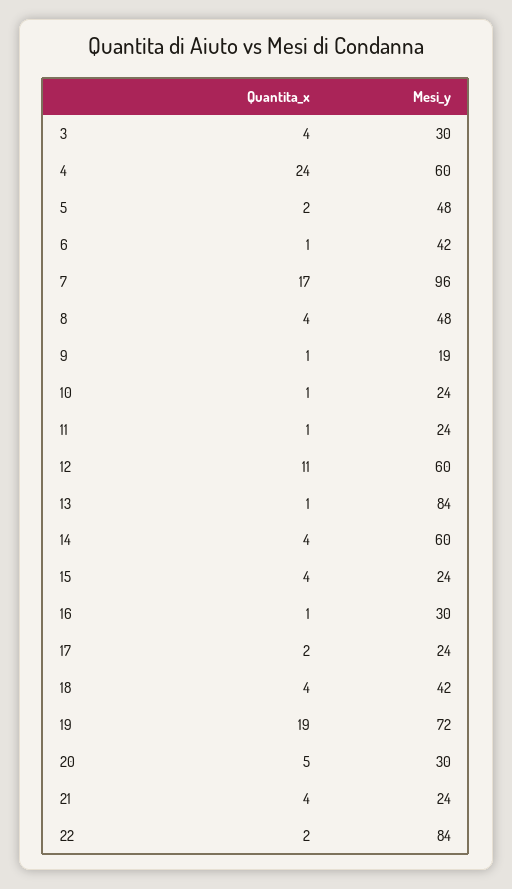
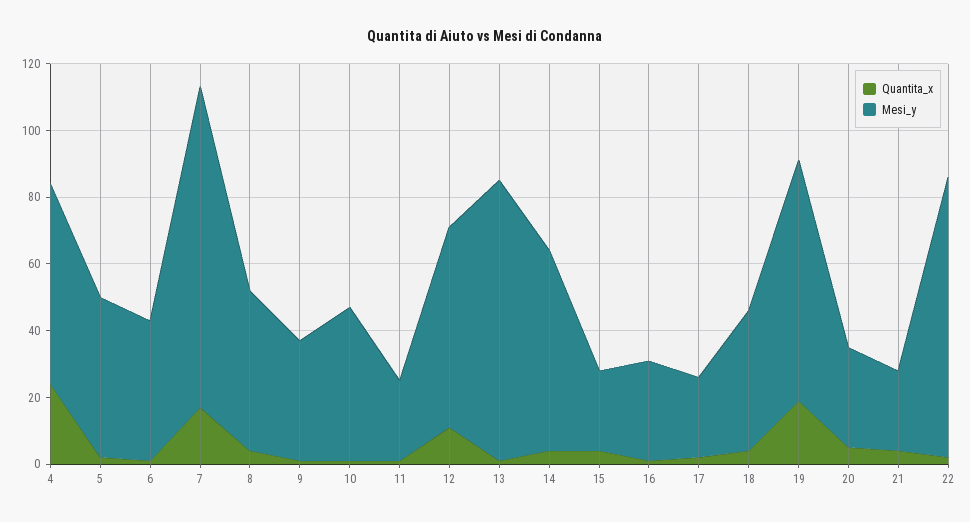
  {
    "Quantita_x": {
-     "3": 4,
      "4": 24,
      "5": 2,
      "6": 1,
      "7": 17,
      "8": 4,
      "9": 1,
      "10": 1,
      "11": 1,
      "12": 11,
      "13": 1,
      "14": 4,
      "15": 4,
      "16": 1,
      "17": 2,
      "18": 4,
      "19": 19,
      "20": 5,
      "21": 4,
      "22": 2
    },
    "Mesi_y": {
-     "3": 30,
      "4": 60,
      "5": 48,
      "6": 42,
      "7": 96,
      "8": 48,
-     "9": 19,
+     "9": 35,
-     "10": 24,
+     "10": 45,
      "11": 24,
      "12": 60,
      "13": 84,
      "14": 60,
      "15": 24,
      "16": 30,
      "17": 24,
      "18": 42,
      "19": 72,
      "20": 30,
      "21": 24,
      "22": 84
    }
  }

